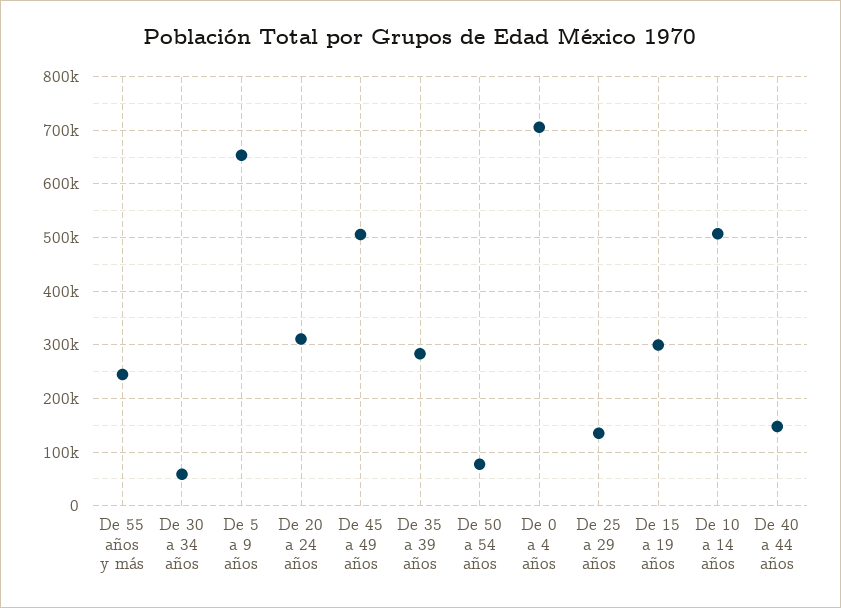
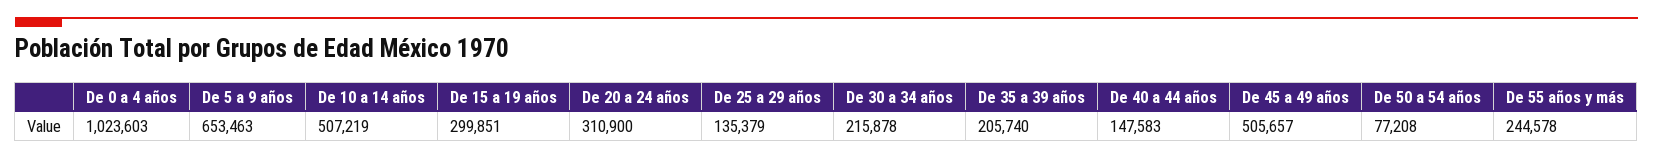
  {
    "De 55 años y más": 244578,
-   "De 30 a 34 años": 60000,
+   "De 30 a 34 años": 215878,
    "De 5 a 9 años": 653463,
    "De 20 a 24 años": 310900,
    "De 45 a 49 años": 505657,
-   "De 35 a 39 años": 280000,
+   "De 35 a 39 años": 205740,
    "De 50 a 54 años": 77208,
-   "De 0 a 4 años": 700000,
+   "De 0 a 4 años": 1023603,
    "De 25 a 29 años": 135379,
    "De 15 a 19 años": 299851,
    "De 10 a 14 años": 507219,
    "De 40 a 44 años": 147583
  }

